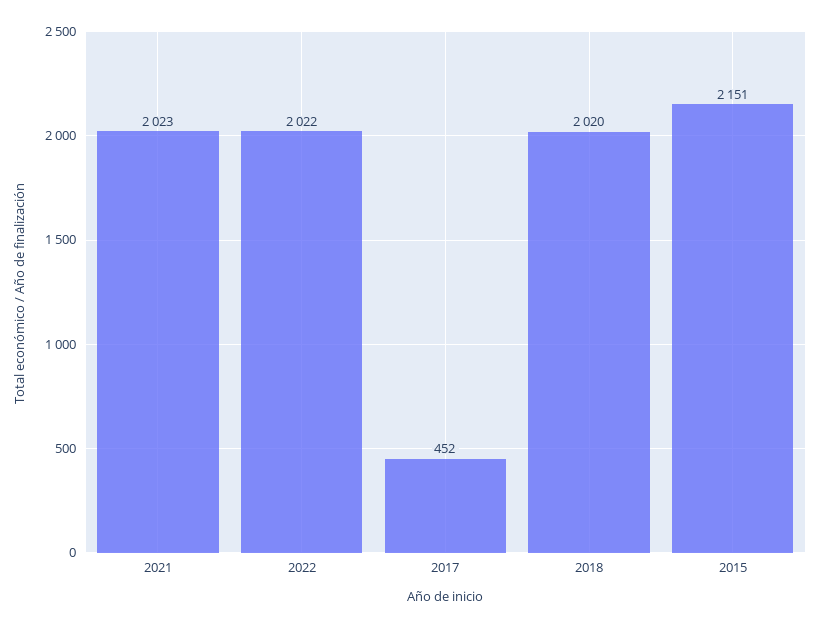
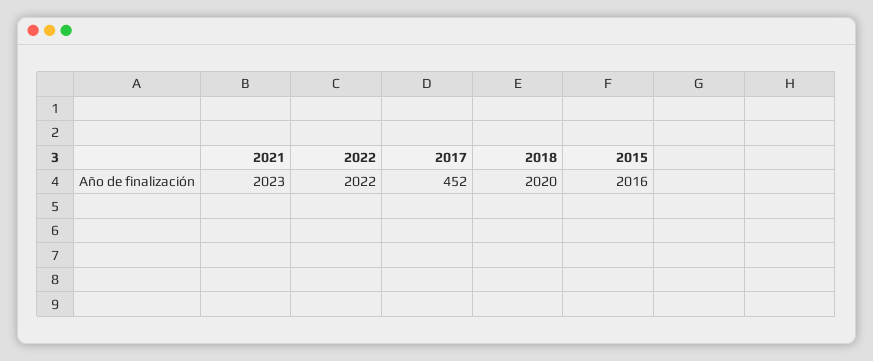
  {
    "2021": 2023,
    "2022": 2022,
    "2017": 452,
    "2018": 2020,
-   "2015": 2151
+   "2015": 2016
  }

